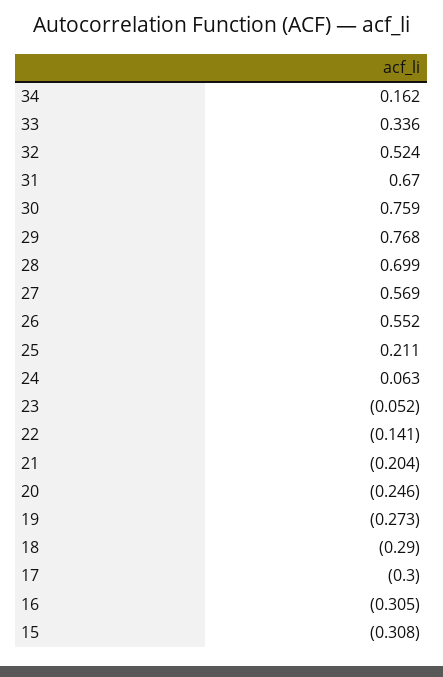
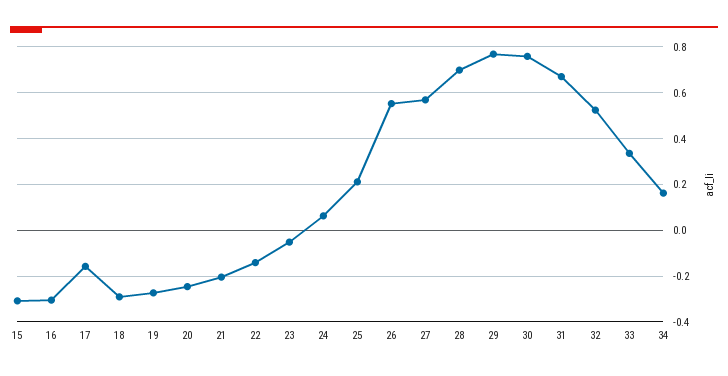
  {
    "34": 0.162,
    "33": 0.336,
    "32": 0.524,
    "31": 0.67,
    "30": 0.759,
    "29": 0.768,
    "28": 0.699,
    "27": 0.569,
    "26": 0.552,
    "25": 0.211,
    "24": 0.063,
    "23": -0.052,
    "22": -0.141,
    "21": -0.204,
    "20": -0.246,
    "19": -0.273,
    "18": -0.29,
-   "17": -0.3,
+   "17": -0.15,
    "16": -0.305,
    "15": -0.308
  }

